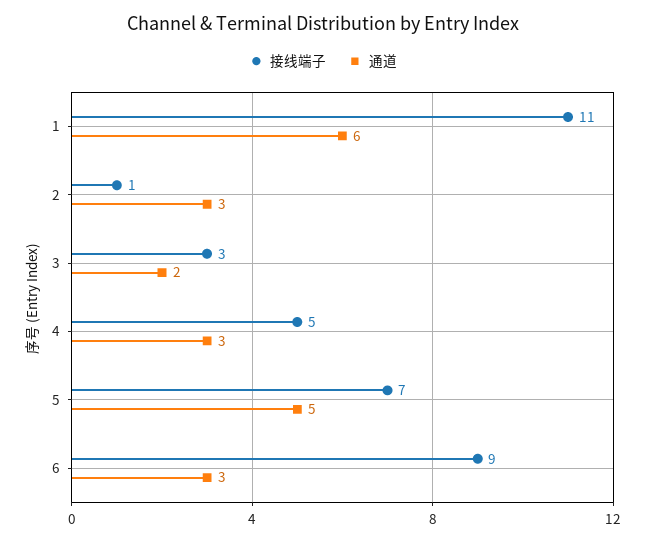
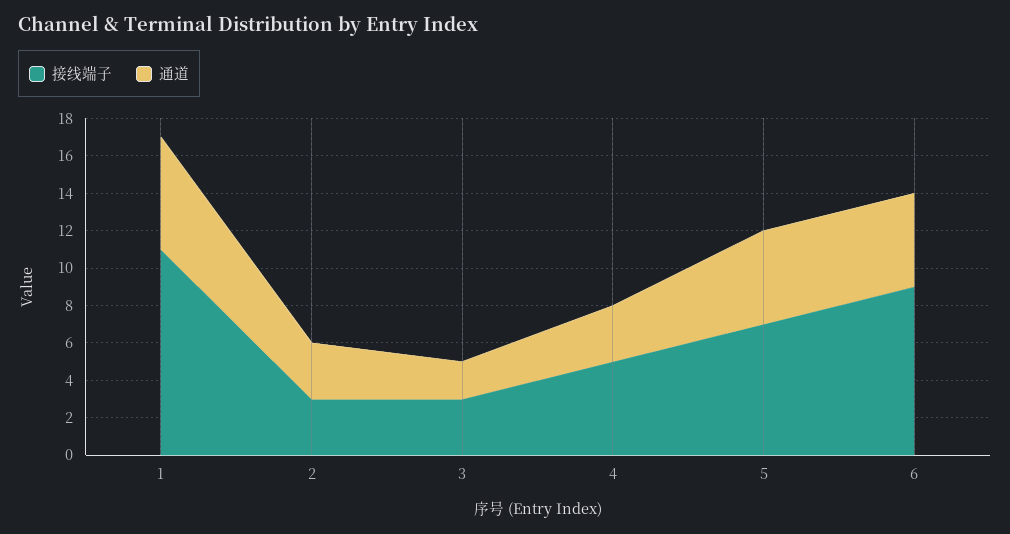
  {
    "接线端子": {
      "1": 11,
-     "2": 1,
+     "2": 3,
      "3": 3,
      "4": 5,
      "5": 7,
      "6": 9
    },
    "通道": {
      "1": 6,
      "2": 3,
      "3": 2,
      "4": 3,
      "5": 5,
-     "6": 3
+     "6": 5
    }
  }

